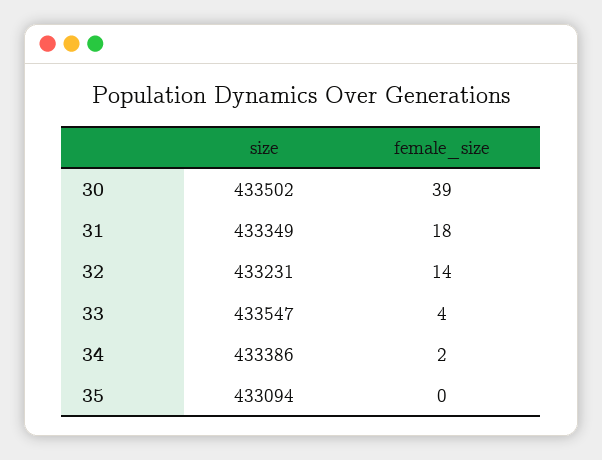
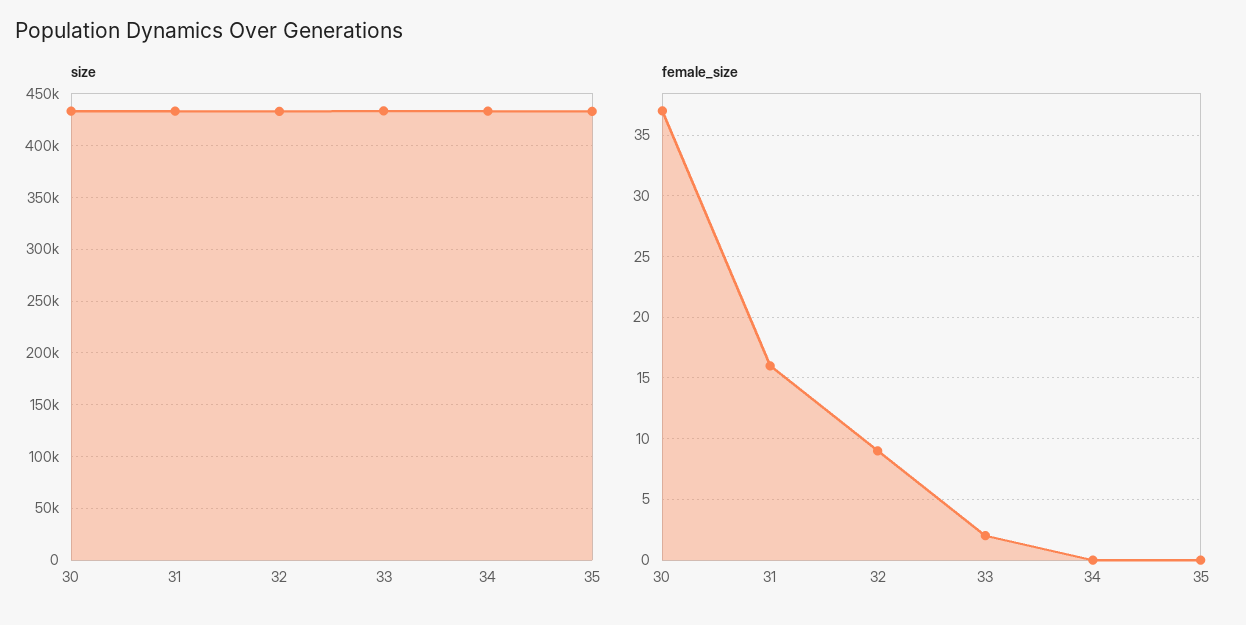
  {
    "size": {
      "30": 433502,
      "31": 433349,
      "32": 433231,
      "33": 433547,
      "34": 433386,
      "35": 433094
    },
    "female_size": {
-     "30": 39,
+     "30": 37,
-     "31": 18,
+     "31": 16,
-     "32": 14,
+     "32": 9,
-     "33": 4,
+     "33": 2,
-     "34": 2,
+     "34": 0,
      "35": 0
    }
  }

